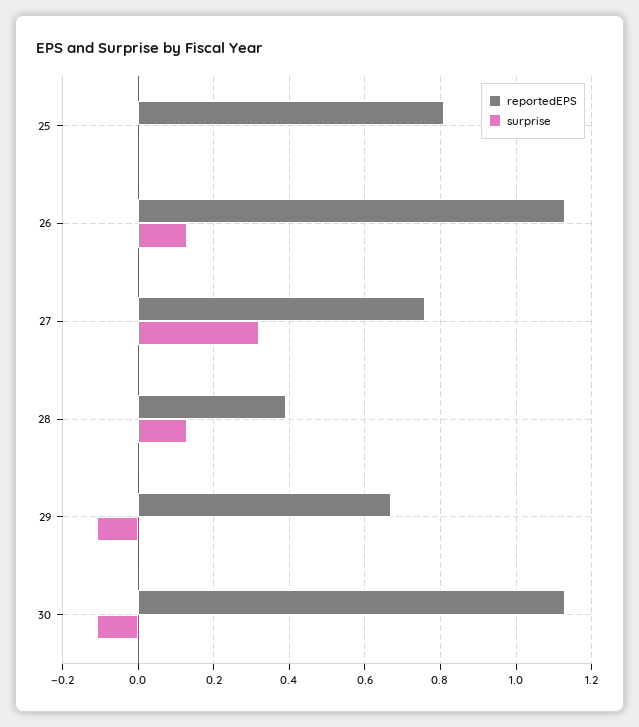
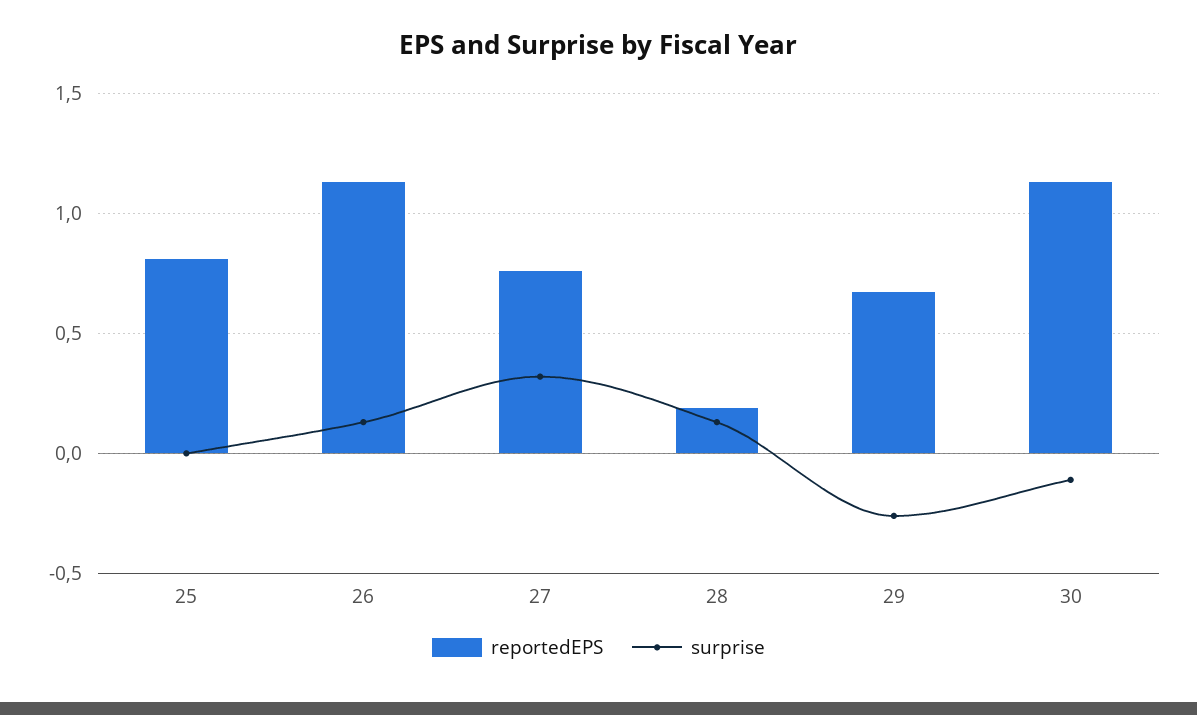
  {
    "reportedEPS": {
      "25": 0.8,
      "26": 1.15,
      "27": 0.75,
-     "28": 0.4,
+     "28": 0.2,
      "29": 0.65,
      "30": 1.15
    },
    "surprise": {
      "25": 0,
      "26": 0.15,
      "27": 0.3,
      "28": 0.15,
-     "29": -0.1,
+     "29": -0.25,
      "30": -0.1
    }
  }

